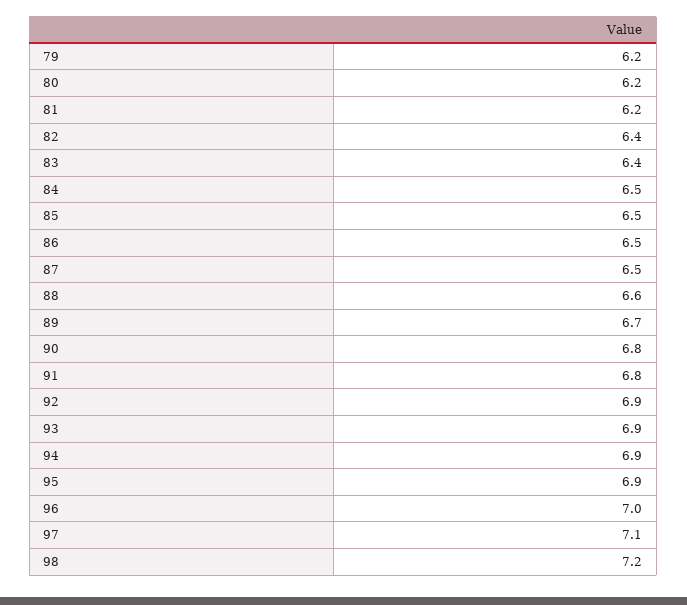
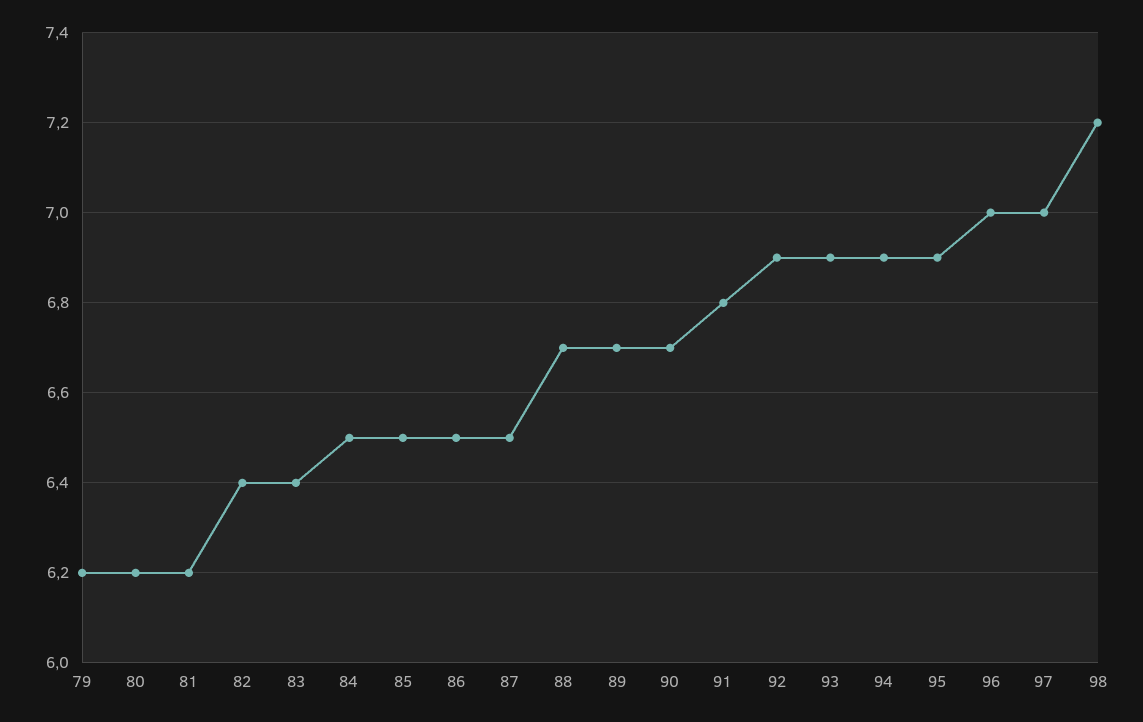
  {
    "79": 6.2,
    "80": 6.2,
    "81": 6.2,
    "82": 6.4,
    "83": 6.4,
    "84": 6.5,
    "85": 6.5,
    "86": 6.5,
    "87": 6.5,
-   "88": 6.6,
+   "88": 6.7,
    "89": 6.7,
-   "90": 6.8,
+   "90": 6.7,
    "91": 6.8,
    "92": 6.9,
    "93": 6.9,
    "94": 6.9,
    "95": 6.9,
    "96": 7,
-   "97": 7.1,
+   "97": 7,
    "98": 7.2
  }

